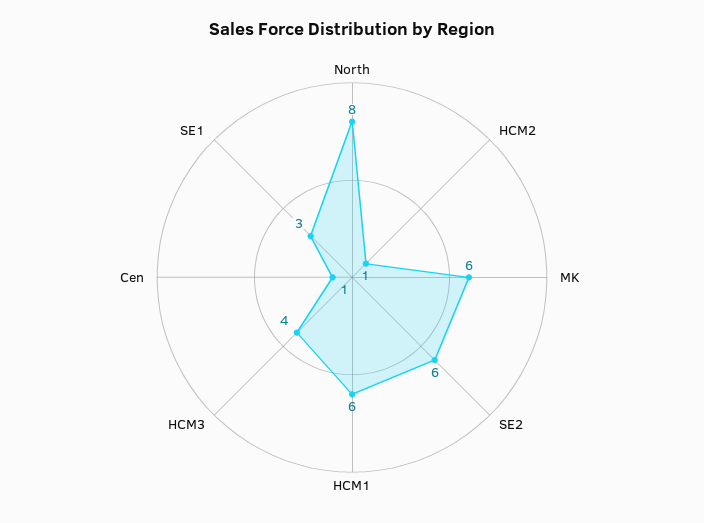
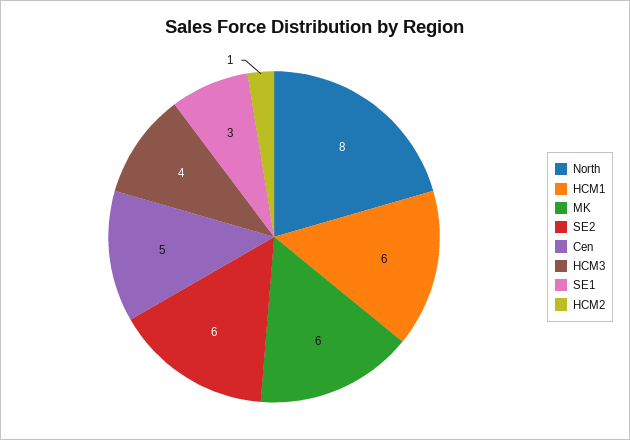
  {
    "North": 8,
    "HCM2": 1,
    "MK": 6,
    "SE2": 6,
    "HCM1": 6,
    "HCM3": 4,
-   "Cen": 1,
+   "Cen": 5,
    "SE1": 3
  }

